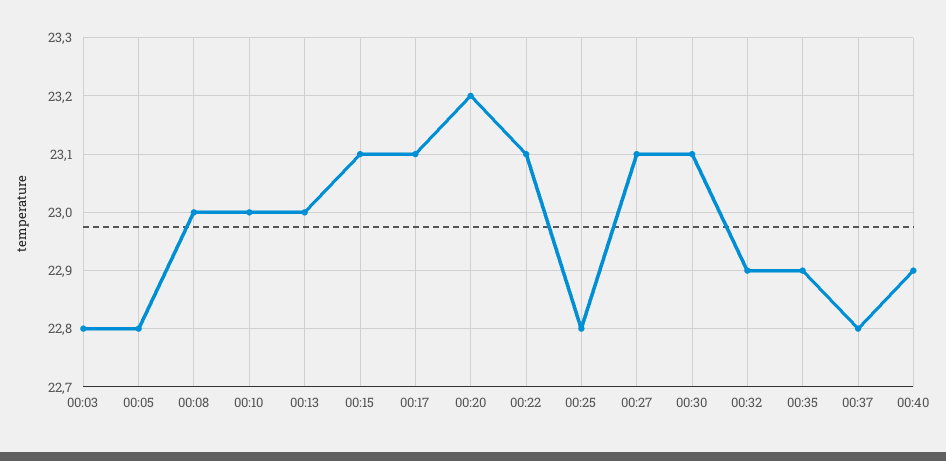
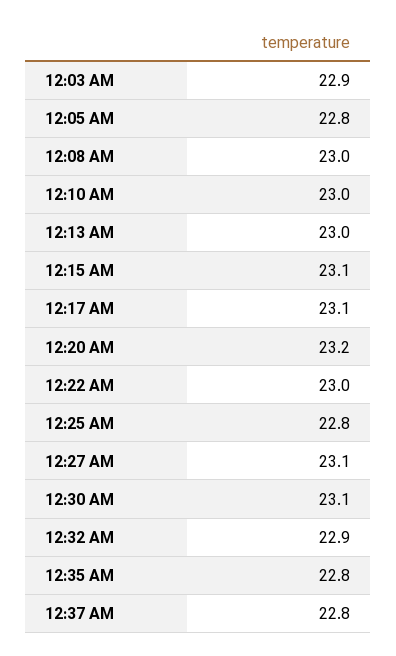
  {
-   "00:03": 22.8,
+   "00:03": 22.9,
    "00:05": 22.8,
    "00:08": 23,
    "00:10": 23,
    "00:13": 23,
    "00:15": 23.1,
    "00:17": 23.1,
    "00:20": 23.2,
-   "00:22": 23.1,
+   "00:22": 23,
    "00:25": 22.8,
    "00:27": 23.1,
    "00:30": 23.1,
    "00:32": 22.9,
-   "00:35": 22.9,
+   "00:35": 22.8,
-   "00:37": 22.8,
+   "00:37": 22.8
-   "00:40": 22.9
  }

